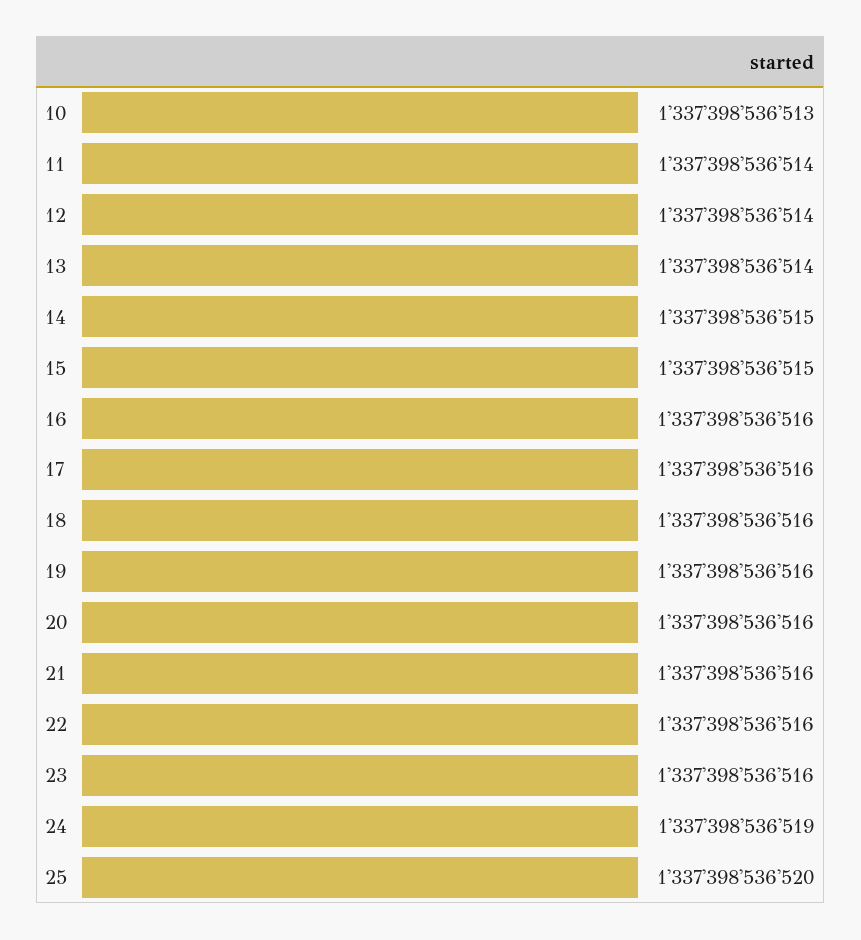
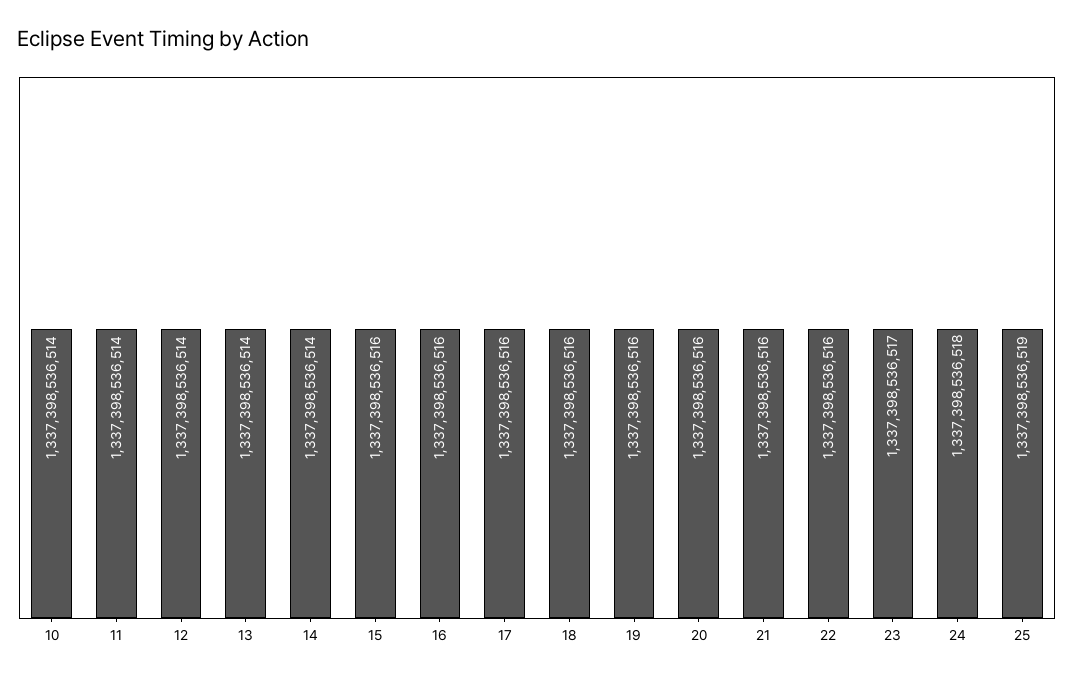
  {
-   "10": 1337398536513,
+   "10": 1337398536514,
    "11": 1337398536514,
    "12": 1337398536514,
    "13": 1337398536514,
-   "14": 1337398536515,
+   "14": 1337398536514,
-   "15": 1337398536515,
+   "15": 1337398536516,
    "16": 1337398536516,
    "17": 1337398536516,
    "18": 1337398536516,
    "19": 1337398536516,
    "20": 1337398536516,
    "21": 1337398536516,
    "22": 1337398536516,
-   "23": 1337398536516,
+   "23": 1337398536517,
-   "24": 1337398536519,
+   "24": 1337398536518,
-   "25": 1337398536520
+   "25": 1337398536519
  }

